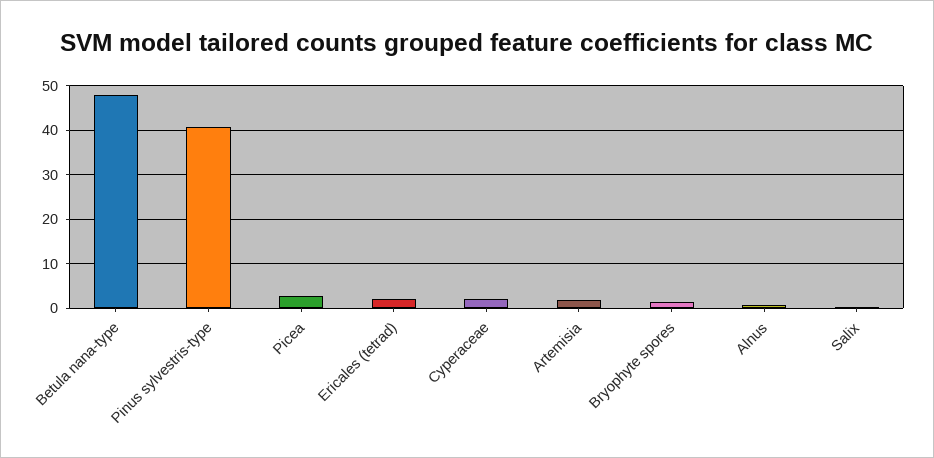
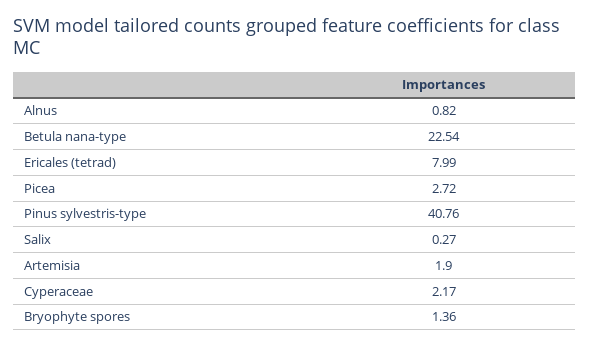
  {
-   "Betula nana-type": 48,
+   "Betula nana-type": 22.54,
    "Pinus sylvestris-type": 40.76,
    "Picea": 2.72,
-   "Ericales (tetrad)": 2,
+   "Ericales (tetrad)": 7.99,
    "Cyperaceae": 2.17,
    "Artemisia": 1.9,
    "Bryophyte spores": 1.36,
    "Alnus": 0.82,
    "Salix": 0.27
  }

